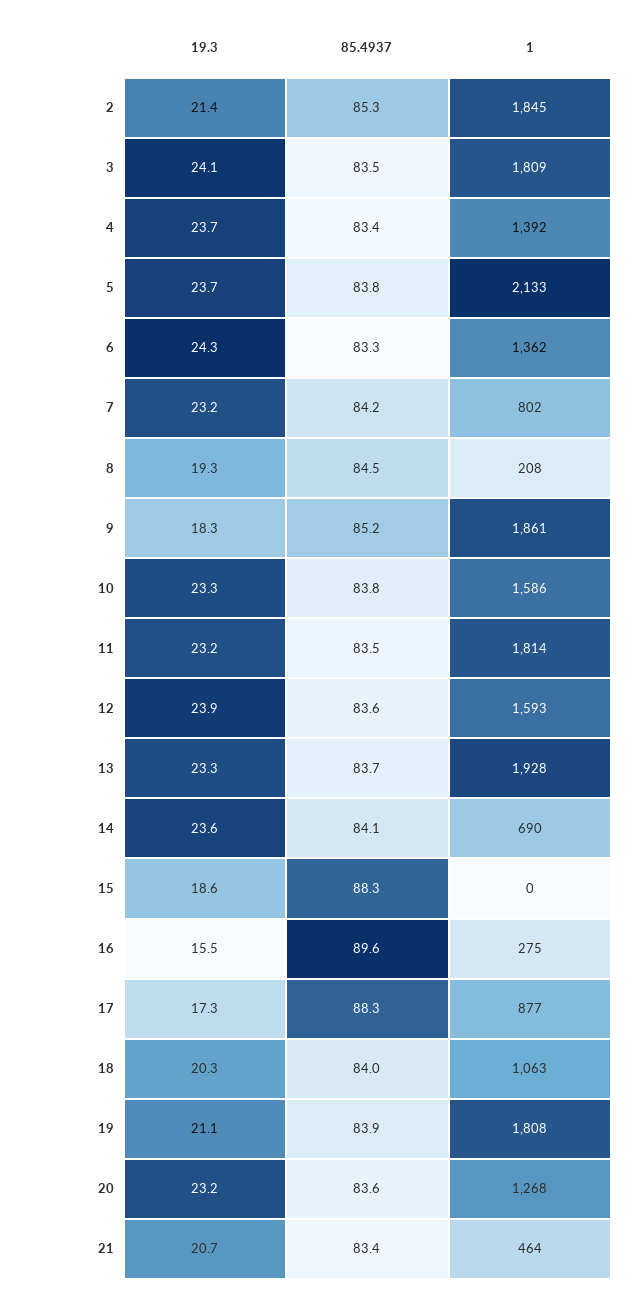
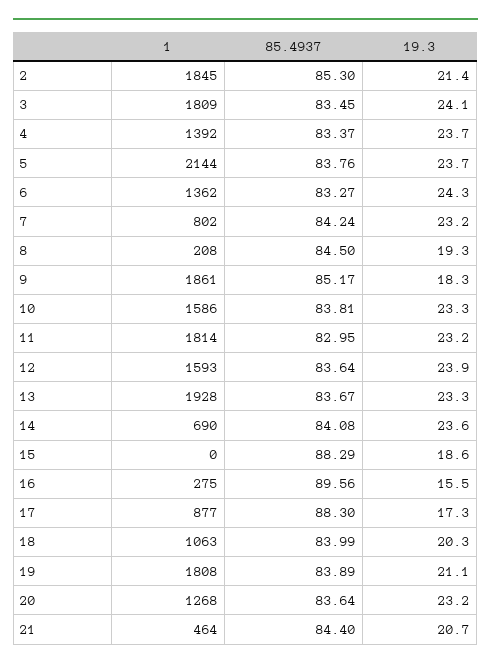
  {
    "19.3": {
      "2": 21.4,
      "3": 24.1,
      "4": 23.7,
      "5": 23.7,
      "6": 24.3,
      "7": 23.2,
      "8": 19.3,
      "9": 18.3,
      "10": 23.3,
      "11": 23.2,
      "12": 23.9,
      "13": 23.3,
      "14": 23.6,
      "15": 18.6,
      "16": 15.5,
      "17": 17.3,
      "18": 20.3,
      "19": 21.1,
      "20": 23.2,
      "21": 20.7
    },
    "85.4937": {
      "2": 85.3,
      "3": 83.45,
      "4": 83.37,
      "5": 83.76,
      "6": 83.27,
      "7": 84.24,
      "8": 84.5,
      "9": 85.17,
      "10": 83.81,
-     "11": 83.5,
+     "11": 82.95,
      "12": 83.64,
      "13": 83.67,
      "14": 84.08,
      "15": 88.29,
      "16": 89.56,
      "17": 88.3,
      "18": 83.99,
      "19": 83.89,
      "20": 83.64,
-     "21": 83.4
+     "21": 84.4
    },
    "1": {
      "2": 1845,
      "3": 1809,
      "4": 1392,
-     "5": 2133,
+     "5": 2144,
      "6": 1362,
      "7": 802,
      "8": 208,
      "9": 1861,
      "10": 1586,
      "11": 1814,
      "12": 1593,
      "13": 1928,
      "14": 690,
      "15": 0,
      "16": 275,
      "17": 877,
      "18": 1063,
      "19": 1808,
      "20": 1268,
      "21": 464
    }
  }

